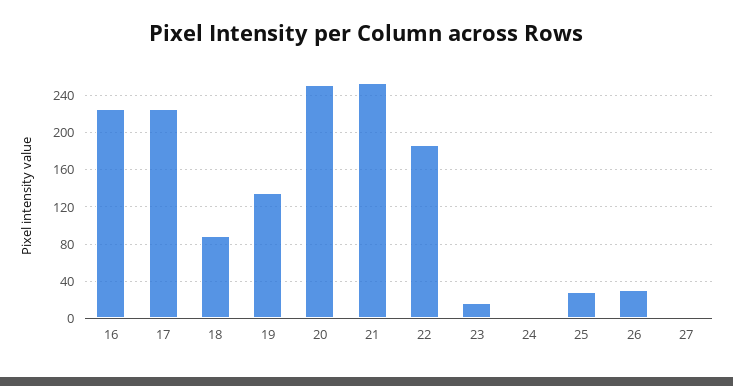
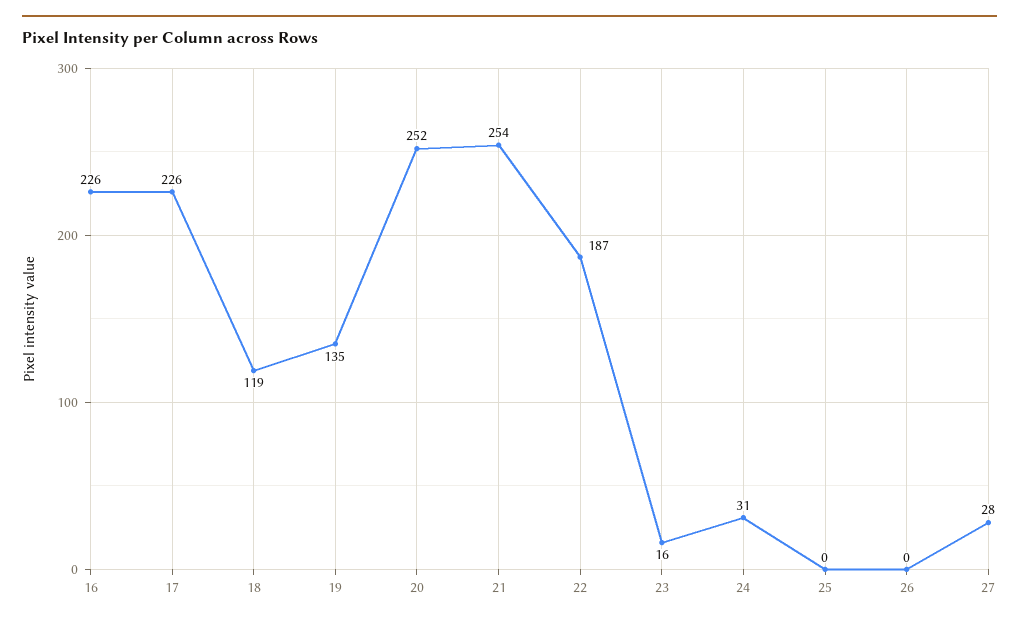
  {
    "16": 226,
    "17": 226,
-   "18": 90,
+   "18": 119,
    "19": 135,
    "20": 252,
    "21": 254,
    "22": 187,
    "23": 16,
-   "24": 0,
+   "24": 31,
-   "25": 30,
+   "25": 0,
-   "26": 30,
+   "26": 0,
-   "27": 0
+   "27": 28
  }

